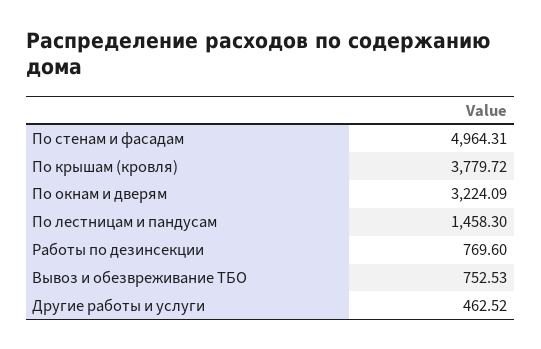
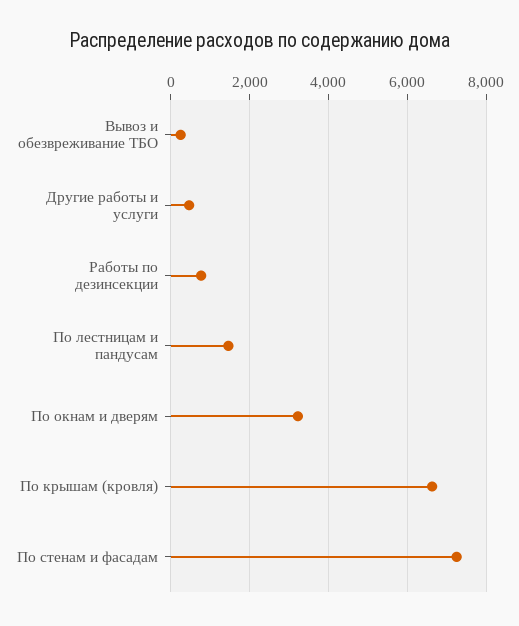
  {
-   "По стенам и фасадам": 4964.31,
+   "По стенам и фасадам": 7200,
-   "По крышам (кровля)": 3779.72,
+   "По крышам (кровля)": 6600,
    "По окнам и дверям": 3224.09,
    "По лестницам и пандусам": 1458.3,
    "Работы по дезинсекции": 769.6,
-   "Вывоз и обезвреживание ТБО": 752.53,
+   "Вывоз и обезвреживание ТБО": 200,
    "Другие работы и услуги": 462.52
  }

